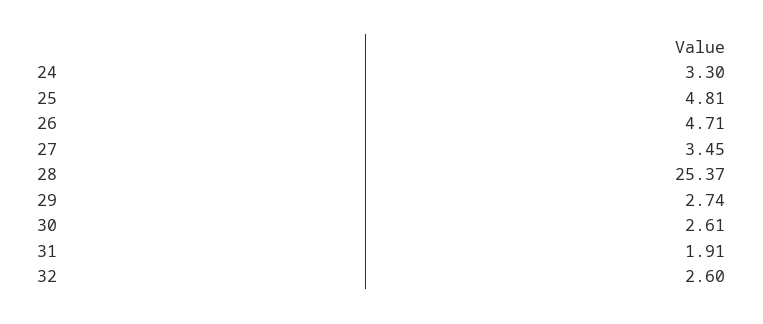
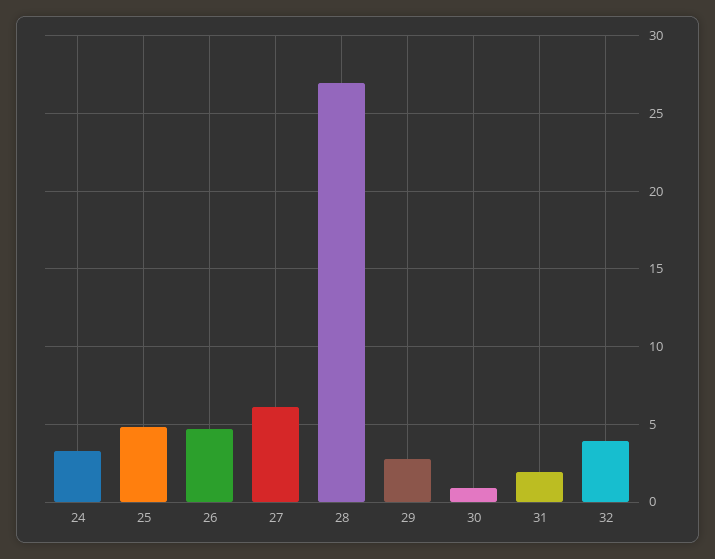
  {
    "24": 3.3,
    "25": 4.81,
    "26": 4.71,
-   "27": 3.45,
+   "27": 6,
-   "28": 25.37,
+   "28": 27,
    "29": 2.74,
-   "30": 2.61,
+   "30": 1,
    "31": 1.91,
-   "32": 2.6
+   "32": 4
  }

